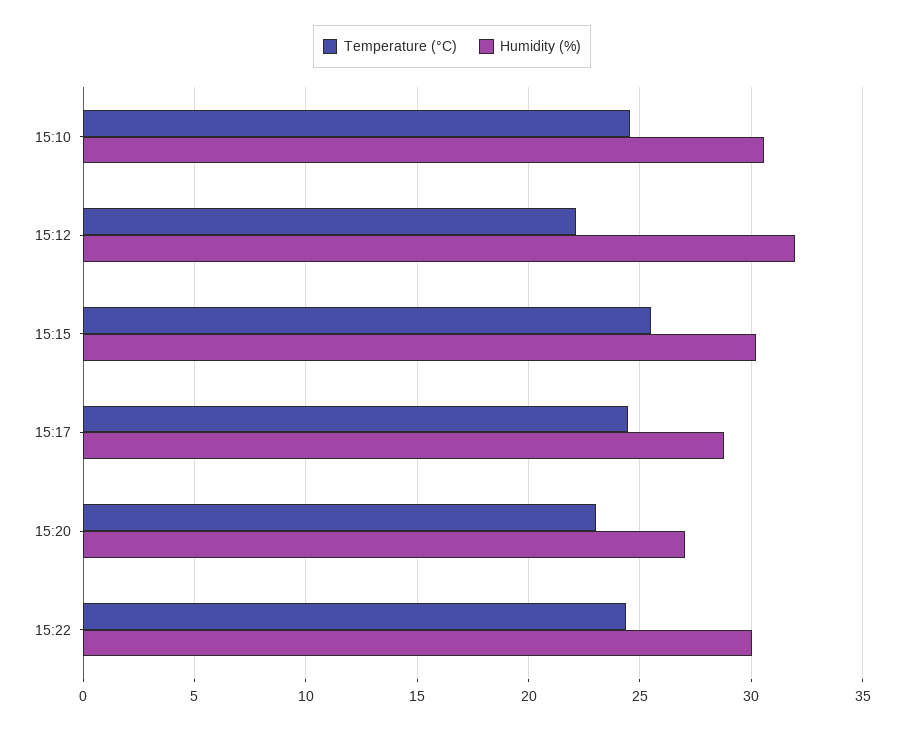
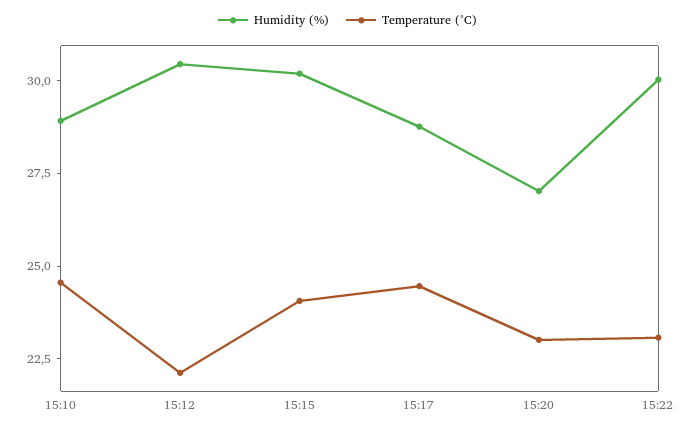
  {
    "Temperature (°C)": {
      "15:10": 24.5,
      "15:12": 22,
-     "15:15": 25.5,
+     "15:15": 24,
      "15:17": 24.5,
      "15:20": 23,
-     "15:22": 24.5
+     "15:22": 23
    },
    "Humidity (%)": {
-     "15:10": 30.5,
+     "15:10": 29,
-     "15:12": 32,
+     "15:12": 30.5,
      "15:15": 30,
      "15:17": 29,
      "15:20": 27,
      "15:22": 30
    }
  }

